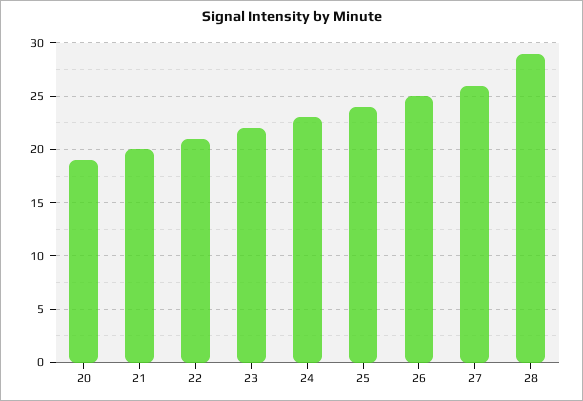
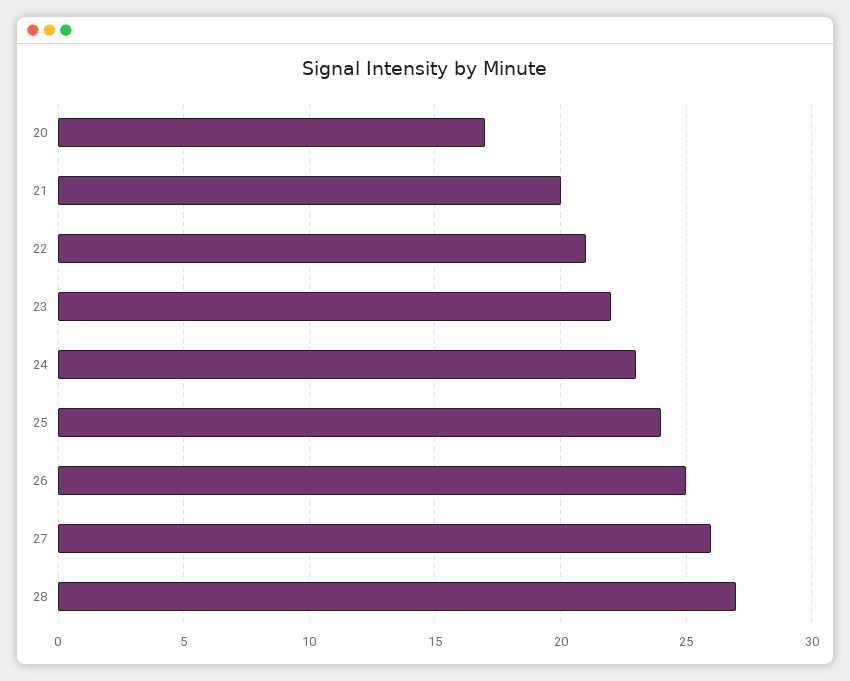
  {
-   "20": 19,
+   "20": 17,
    "21": 20,
    "22": 21,
    "23": 22,
    "24": 23,
    "25": 24,
    "26": 25,
    "27": 26,
-   "28": 29
+   "28": 27
  }

